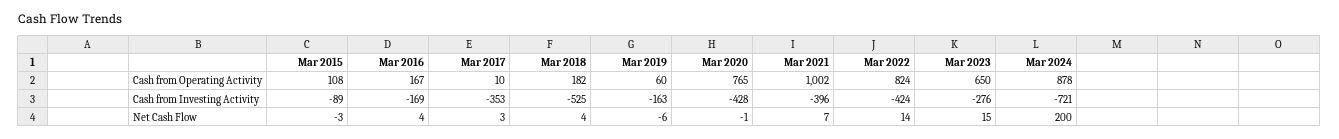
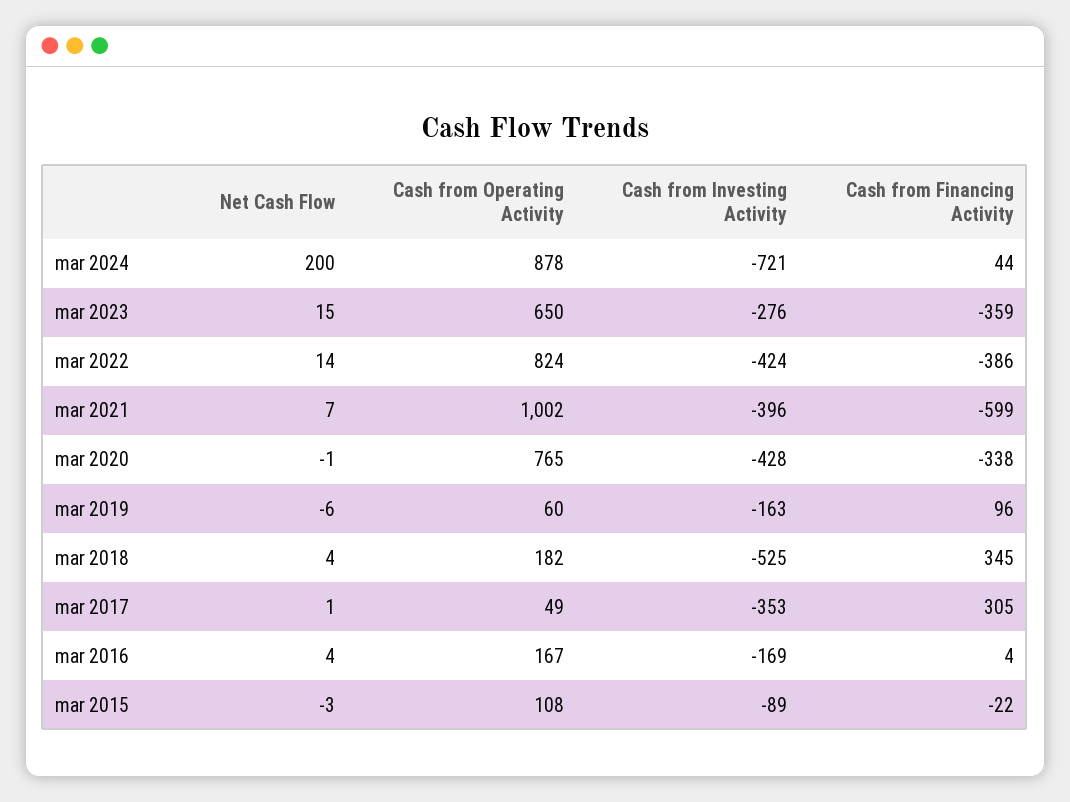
  {
    "Mar 2015": {
      "Cash from Operating Activity": 108,
      "Cash from Investing Activity": -89,
-     "Net Cash Flow": -3
+     "Net Cash Flow": -3,
+     "Cash from Financing Activity": -22
    },
    "Mar 2016": {
      "Cash from Operating Activity": 167,
      "Cash from Investing Activity": -169,
-     "Net Cash Flow": 4
+     "Net Cash Flow": 4,
+     "Cash from Financing Activity": 4
    },
    "Mar 2017": {
-     "Cash from Operating Activity": 10,
+     "Cash from Operating Activity": 49,
      "Cash from Investing Activity": -353,
-     "Net Cash Flow": 3
+     "Net Cash Flow": 1,
+     "Cash from Financing Activity": 305
    },
    "Mar 2018": {
      "Cash from Operating Activity": 182,
      "Cash from Investing Activity": -525,
-     "Net Cash Flow": 4
+     "Net Cash Flow": 4,
+     "Cash from Financing Activity": 345
    },
    "Mar 2019": {
      "Cash from Operating Activity": 60,
      "Cash from Investing Activity": -163,
-     "Net Cash Flow": -6
+     "Net Cash Flow": -6,
+     "Cash from Financing Activity": 96
    },
    "Mar 2020": {
      "Cash from Operating Activity": 765,
      "Cash from Investing Activity": -428,
-     "Net Cash Flow": -1
+     "Net Cash Flow": -1,
+     "Cash from Financing Activity": -338
    },
    "Mar 2021": {
      "Cash from Operating Activity": 1002,
      "Cash from Investing Activity": -396,
-     "Net Cash Flow": 7
+     "Net Cash Flow": 7,
+     "Cash from Financing Activity": -599
    },
    "Mar 2022": {
      "Cash from Operating Activity": 824,
      "Cash from Investing Activity": -424,
-     "Net Cash Flow": 14
+     "Net Cash Flow": 14,
+     "Cash from Financing Activity": -386
    },
    "Mar 2023": {
      "Cash from Operating Activity": 650,
      "Cash from Investing Activity": -276,
-     "Net Cash Flow": 15
+     "Net Cash Flow": 15,
+     "Cash from Financing Activity": -359
    },
    "Mar 2024": {
      "Cash from Operating Activity": 878,
      "Cash from Investing Activity": -721,
-     "Net Cash Flow": 200
+     "Net Cash Flow": 200,
+     "Cash from Financing Activity": 44
    }
  }

